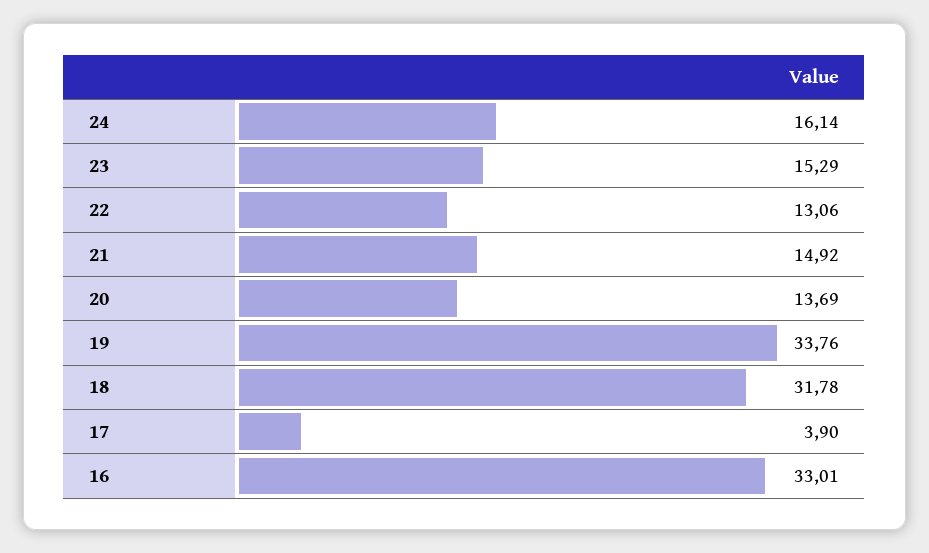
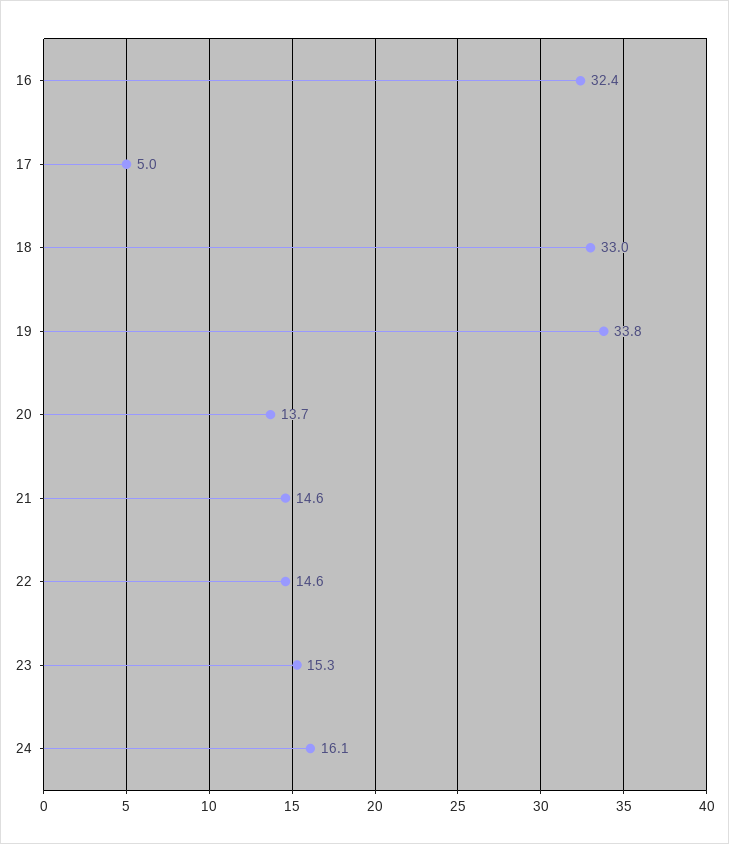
  {
    "24": 16.14,
    "23": 15.29,
-   "22": 13.06,
+   "22": 14.6,
-   "21": 14.92,
+   "21": 14.6,
    "20": 13.69,
    "19": 33.76,
-   "18": 31.78,
+   "18": 33,
-   "17": 3.9,
+   "17": 5,
-   "16": 33.01
+   "16": 32.4
  }

